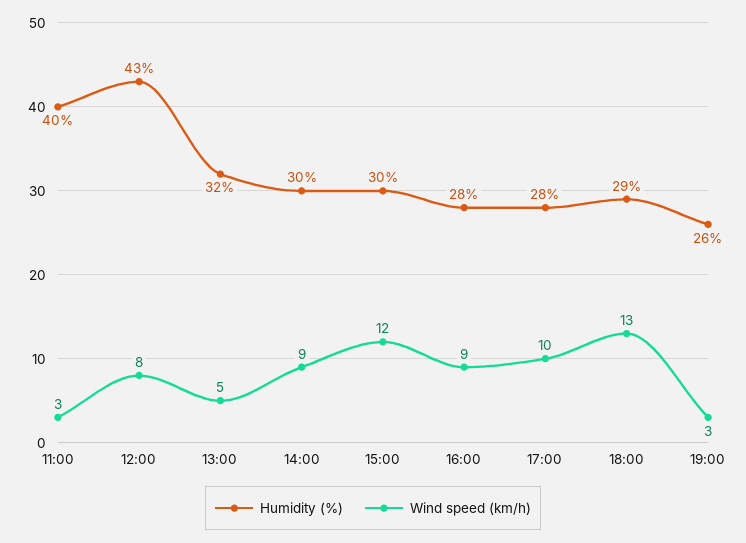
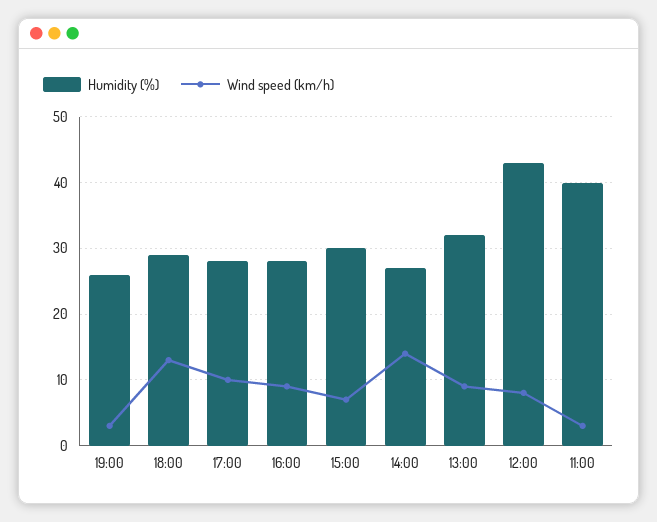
  {
    "Humidity (%)": {
      "11:00": 40,
      "12:00": 43,
      "13:00": 32,
-     "14:00": 30,
+     "14:00": 27,
      "15:00": 30,
      "16:00": 28,
      "17:00": 28,
      "18:00": 29,
      "19:00": 26
    },
    "Wind speed (km/h)": {
      "11:00": 3,
      "12:00": 8,
-     "13:00": 5,
+     "13:00": 9,
-     "14:00": 9,
+     "14:00": 14,
-     "15:00": 12,
+     "15:00": 7,
      "16:00": 9,
      "17:00": 10,
      "18:00": 13,
      "19:00": 3
    }
  }

